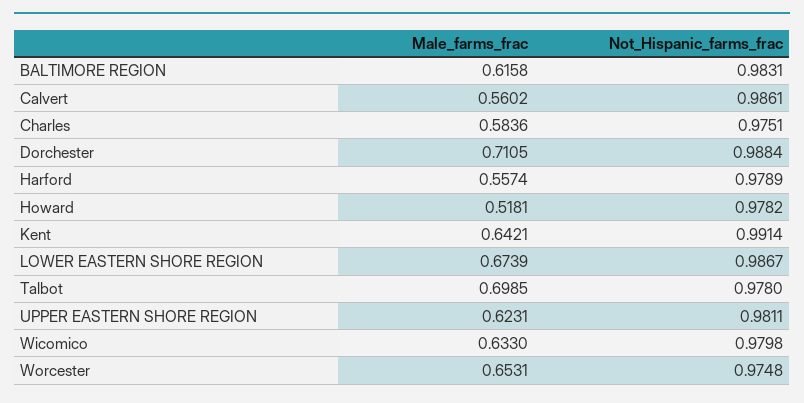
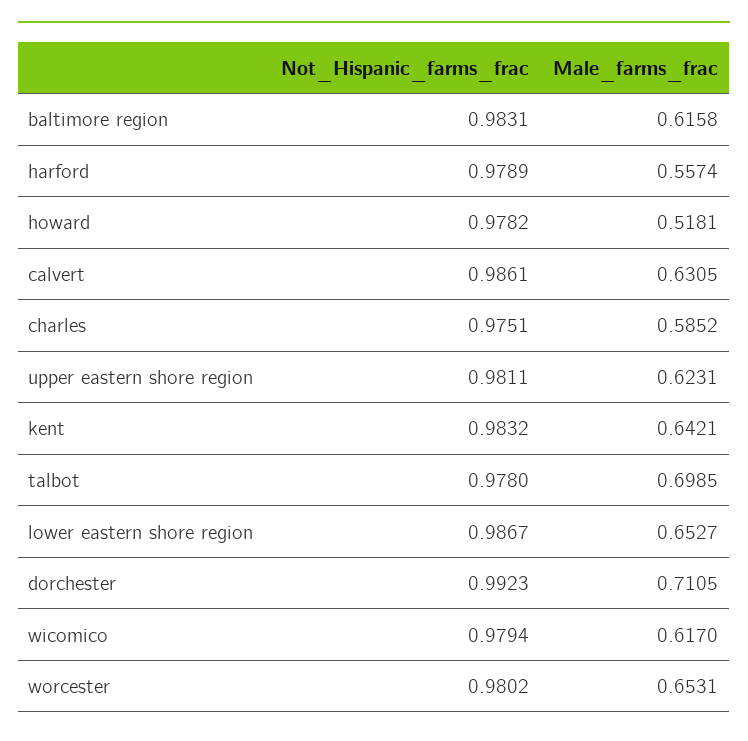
  {
    "Male_farms_frac": {
      "BALTIMORE REGION": 0.6158,
-     "Calvert": 0.5602,
+     "Calvert": 0.6305,
-     "Charles": 0.5836,
+     "Charles": 0.5852,
      "Dorchester": 0.7105,
      "Harford": 0.5574,
      "Howard": 0.5181,
      "Kent": 0.6421,
-     "LOWER EASTERN SHORE REGION": 0.6739,
+     "LOWER EASTERN SHORE REGION": 0.6527,
      "Talbot": 0.6985,
      "UPPER EASTERN SHORE REGION": 0.6231,
-     "Wicomico": 0.633,
+     "Wicomico": 0.617,
      "Worcester": 0.6531
    },
    "Not_Hispanic_farms_frac": {
      "BALTIMORE REGION": 0.9831,
      "Calvert": 0.9861,
      "Charles": 0.9751,
-     "Dorchester": 0.9884,
+     "Dorchester": 0.9923,
      "Harford": 0.9789,
      "Howard": 0.9782,
-     "Kent": 0.9914,
+     "Kent": 0.9832,
      "LOWER EASTERN SHORE REGION": 0.9867,
      "Talbot": 0.978,
      "UPPER EASTERN SHORE REGION": 0.9811,
-     "Wicomico": 0.9798,
+     "Wicomico": 0.9794,
-     "Worcester": 0.9748
+     "Worcester": 0.9802
    }
  }

